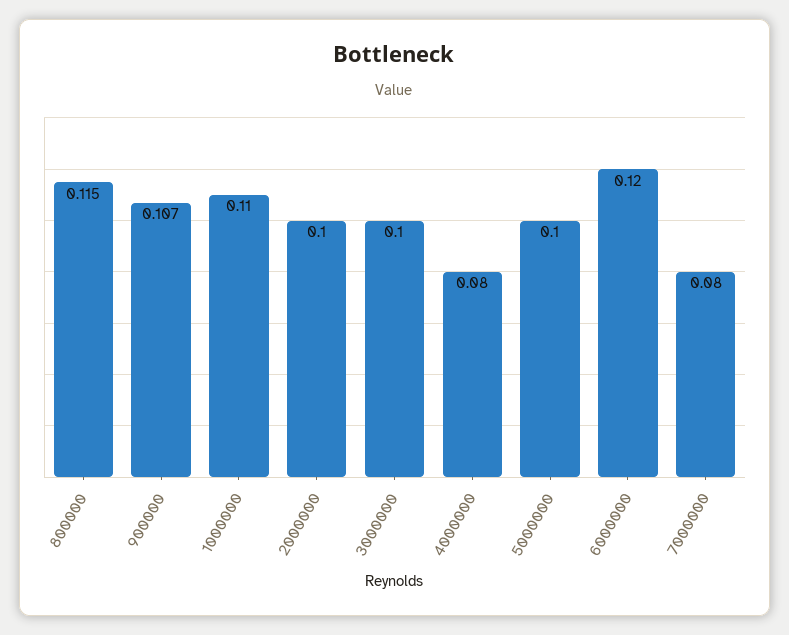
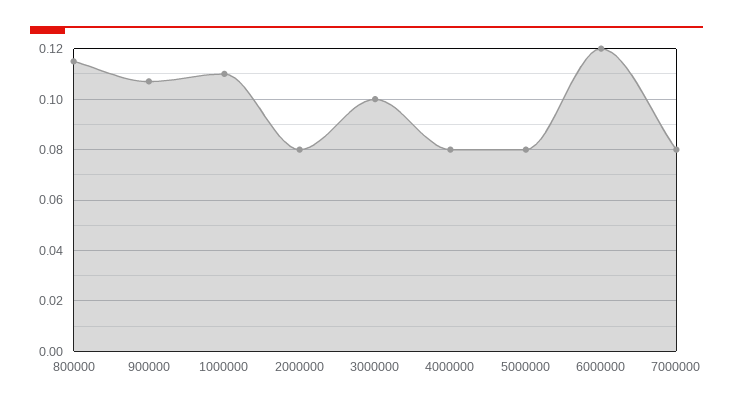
  {
    "800000": 0.115,
    "900000": 0.107,
    "1000000": 0.11,
-   "2000000": 0.1,
+   "2000000": 0.08,
    "3000000": 0.1,
    "4000000": 0.08,
-   "5000000": 0.1,
+   "5000000": 0.08,
    "6000000": 0.12,
    "7000000": 0.08
  }

